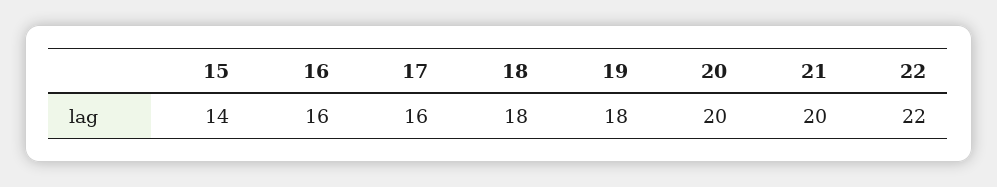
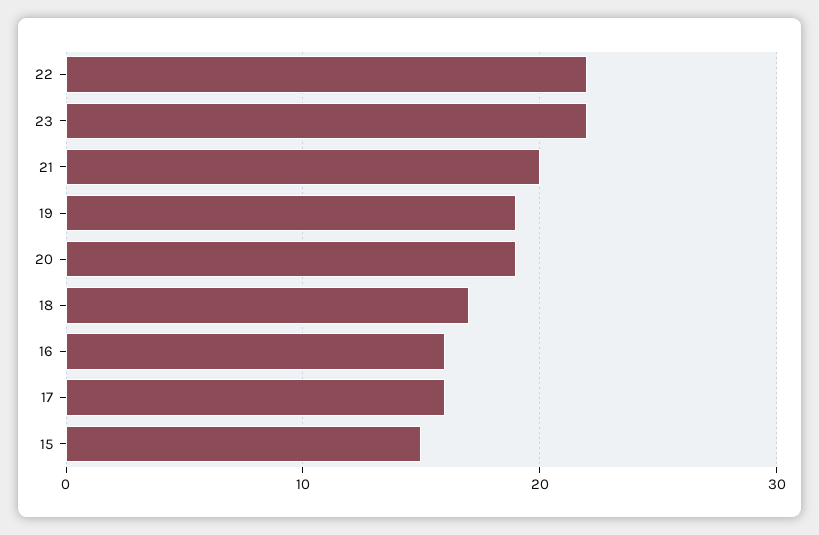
  {
-   "15": 14,
+   "15": 15,
    "16": 16,
    "17": 16,
-   "18": 18,
+   "18": 17,
-   "19": 18,
+   "19": 19,
-   "20": 20,
+   "20": 19,
    "21": 20,
-   "22": 22
+   "22": 22,
+   "23": 22
  }

